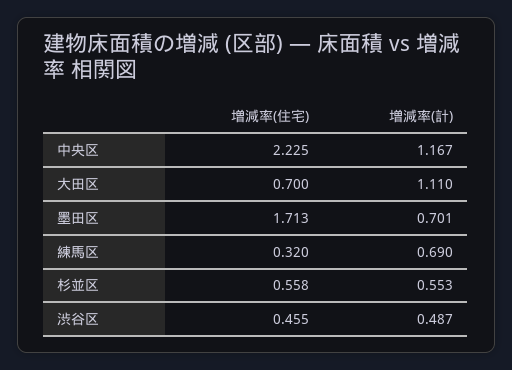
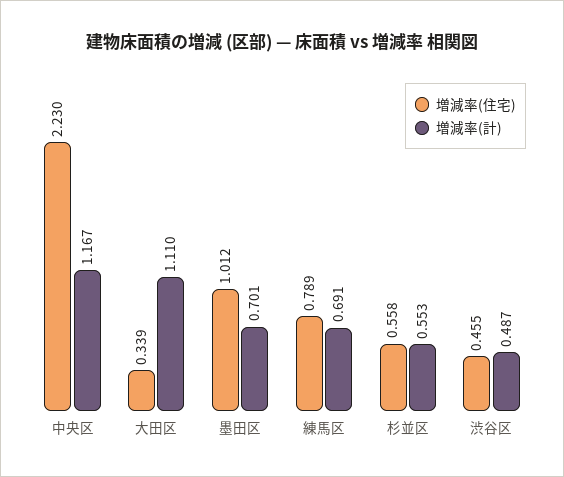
  {
    "増減率(住宅)": {
-     "中央区": 2.225,
+     "中央区": 2.23,
-     "大田区": 0.7,
+     "大田区": 0.339,
-     "墨田区": 1.713,
+     "墨田区": 1.012,
-     "練馬区": 0.32,
+     "練馬区": 0.789,
      "杉並区": 0.558,
      "渋谷区": 0.455
    },
    "増減率(計)": {
      "中央区": 1.167,
      "大田区": 1.11,
      "墨田区": 0.701,
-     "練馬区": 0.69,
+     "練馬区": 0.691,
      "杉並区": 0.553,
      "渋谷区": 0.487
    }
  }

